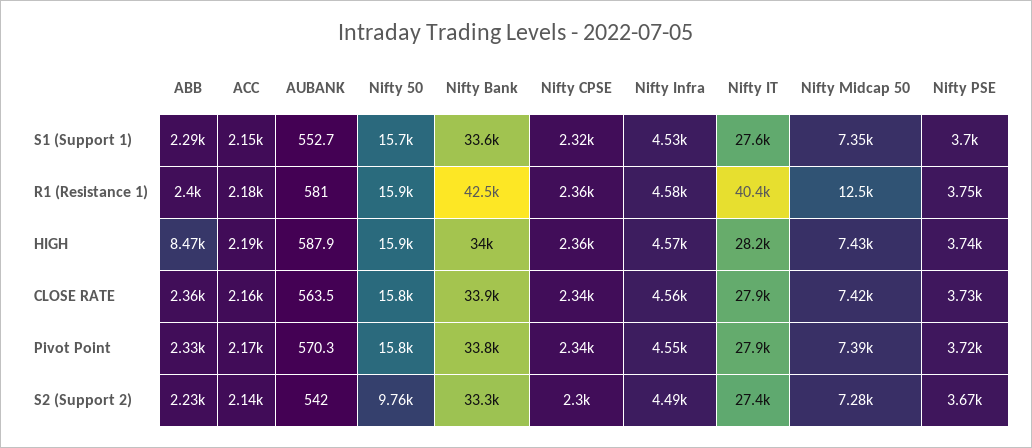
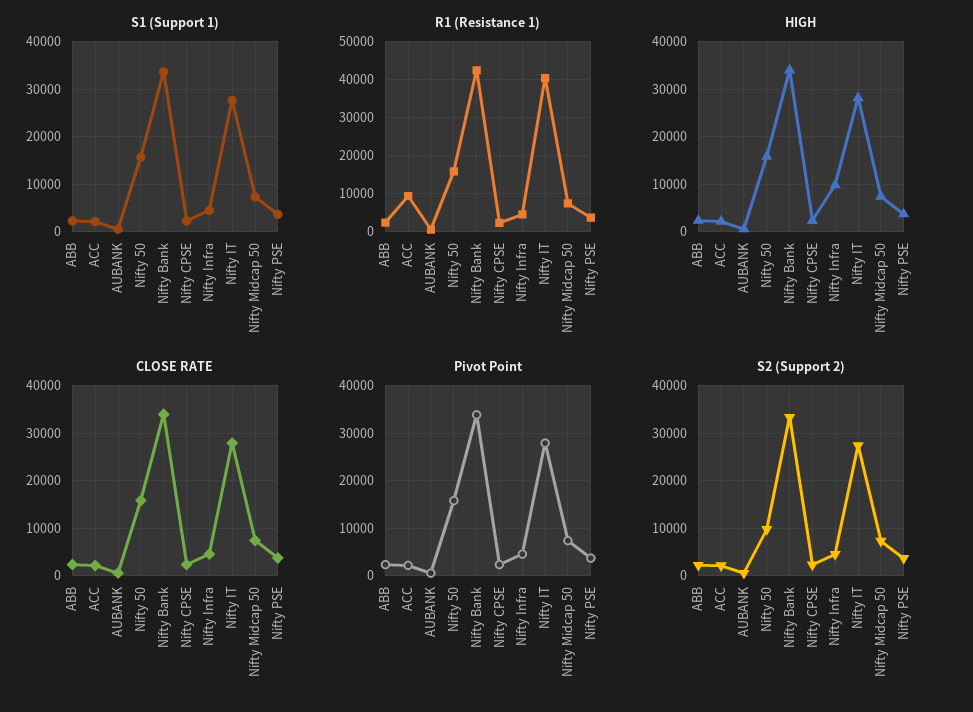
  {
    "S1 (Support 1)": {
      "ABB": 2290,
      "ACC": 2150,
      "AUBANK": 552.7,
      "Nifty 50": 15700,
      "Nifty Bank": 33600,
      "Nifty CPSE": 2320,
      "Nifty Infra": 4530,
      "Nifty IT": 27600,
      "Nifty Midcap 50": 7350,
      "Nifty PSE": 3700
    },
    "R1 (Resistance 1)": {
      "ABB": 2400,
-     "ACC": 2180,
+     "ACC": 10000,
      "AUBANK": 581,
      "Nifty 50": 15900,
      "Nifty Bank": 42500,
      "Nifty CPSE": 2360,
      "Nifty Infra": 4580,
      "Nifty IT": 40400,
-     "Nifty Midcap 50": 12500,
+     "Nifty Midcap 50": 8000,
      "Nifty PSE": 3750
    },
    "HIGH": {
-     "ABB": 8470,
+     "ABB": 2000,
      "ACC": 2190,
      "AUBANK": 587.9,
      "Nifty 50": 15900,
      "Nifty Bank": 34000,
      "Nifty CPSE": 2360,
-     "Nifty Infra": 4570,
+     "Nifty Infra": 10000,
      "Nifty IT": 28200,
      "Nifty Midcap 50": 7430,
      "Nifty PSE": 3740
    },
    "CLOSE RATE": {
      "ABB": 2360,
      "ACC": 2160,
      "AUBANK": 563.5,
      "Nifty 50": 15800,
      "Nifty Bank": 33900,
      "Nifty CPSE": 2340,
      "Nifty Infra": 4560,
      "Nifty IT": 27900,
      "Nifty Midcap 50": 7420,
      "Nifty PSE": 3730
    },
    "Pivot Point": {
      "ABB": 2330,
      "ACC": 2170,
      "AUBANK": 570.3,
      "Nifty 50": 15800,
      "Nifty Bank": 33800,
      "Nifty CPSE": 2340,
      "Nifty Infra": 4550,
      "Nifty IT": 27900,
      "Nifty Midcap 50": 7390,
      "Nifty PSE": 3720
    },
    "S2 (Support 2)": {
      "ABB": 2230,
      "ACC": 2140,
      "AUBANK": 542,
      "Nifty 50": 9760,
      "Nifty Bank": 33300,
      "Nifty CPSE": 2300,
      "Nifty Infra": 4490,
      "Nifty IT": 27400,
      "Nifty Midcap 50": 7280,
      "Nifty PSE": 3670
    }
  }

